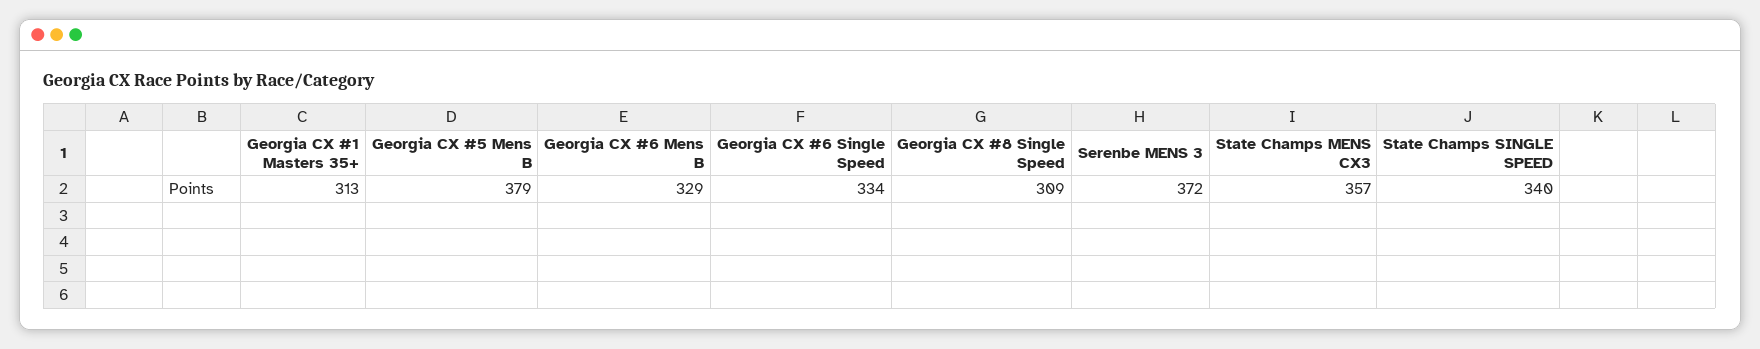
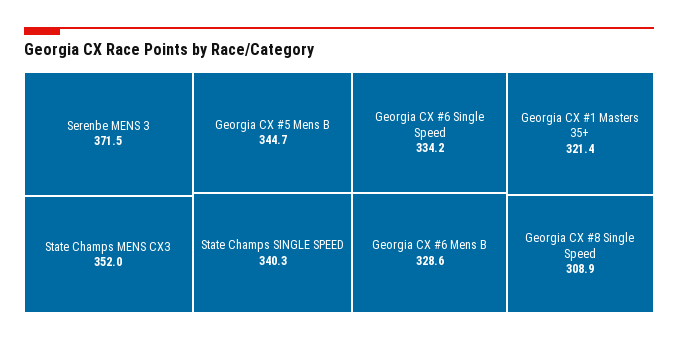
  {
-   "Georgia CX #1 Masters 35+": 313,
+   "Georgia CX #1 Masters 35+": 321.4,
-   "Georgia CX #5 Mens B": 379,
+   "Georgia CX #5 Mens B": 344.7,
    "Georgia CX #6 Mens B": 328.6,
    "Georgia CX #6 Single Speed": 334.2,
    "Georgia CX #8 Single Speed": 308.9,
    "Serenbe MENS 3": 371.5,
-   "State Champs MENS CX3": 357,
+   "State Champs MENS CX3": 352,
    "State Champs SINGLE SPEED": 340.3
  }

